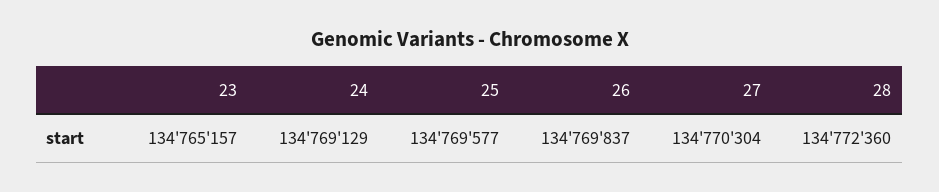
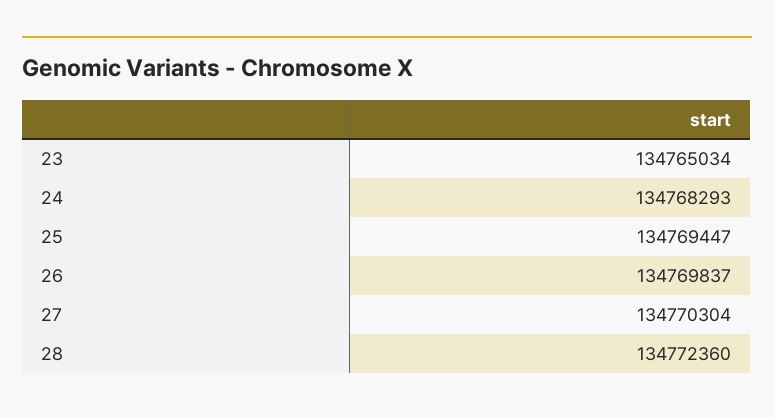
  {
-   "23": 134765157,
+   "23": 134765034,
-   "24": 134769129,
+   "24": 134768293,
-   "25": 134769577,
+   "25": 134769447,
    "26": 134769837,
    "27": 134770304,
    "28": 134772360
  }

